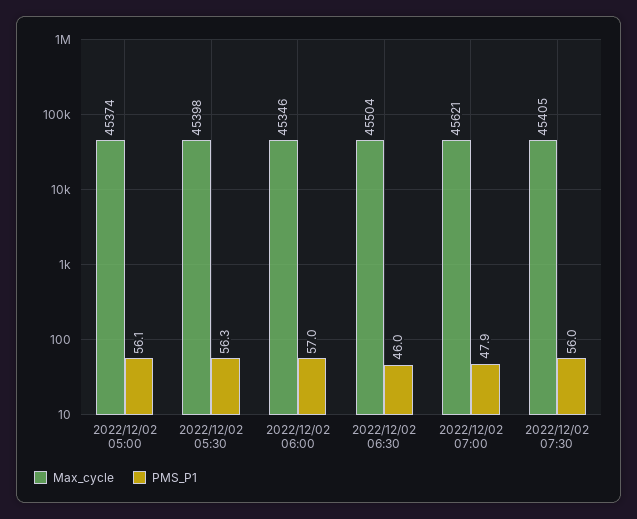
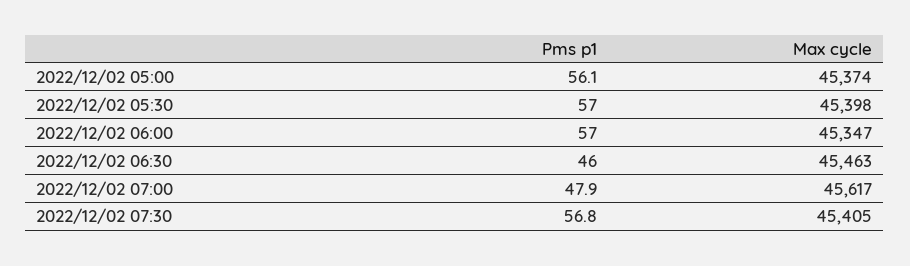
  {
    "Max_cycle": {
      "2022/12/02 05:00": 45374,
      "2022/12/02 05:30": 45398,
-     "2022/12/02 06:00": 45346,
+     "2022/12/02 06:00": 45347,
-     "2022/12/02 06:30": 45504,
+     "2022/12/02 06:30": 45463,
-     "2022/12/02 07:00": 45621,
+     "2022/12/02 07:00": 45617,
      "2022/12/02 07:30": 45405
    },
    "PMS_P1": {
      "2022/12/02 05:00": 56.1,
-     "2022/12/02 05:30": 56.3,
+     "2022/12/02 05:30": 57,
      "2022/12/02 06:00": 57,
      "2022/12/02 06:30": 46,
      "2022/12/02 07:00": 47.9,
-     "2022/12/02 07:30": 56
+     "2022/12/02 07:30": 56.8
    }
  }

